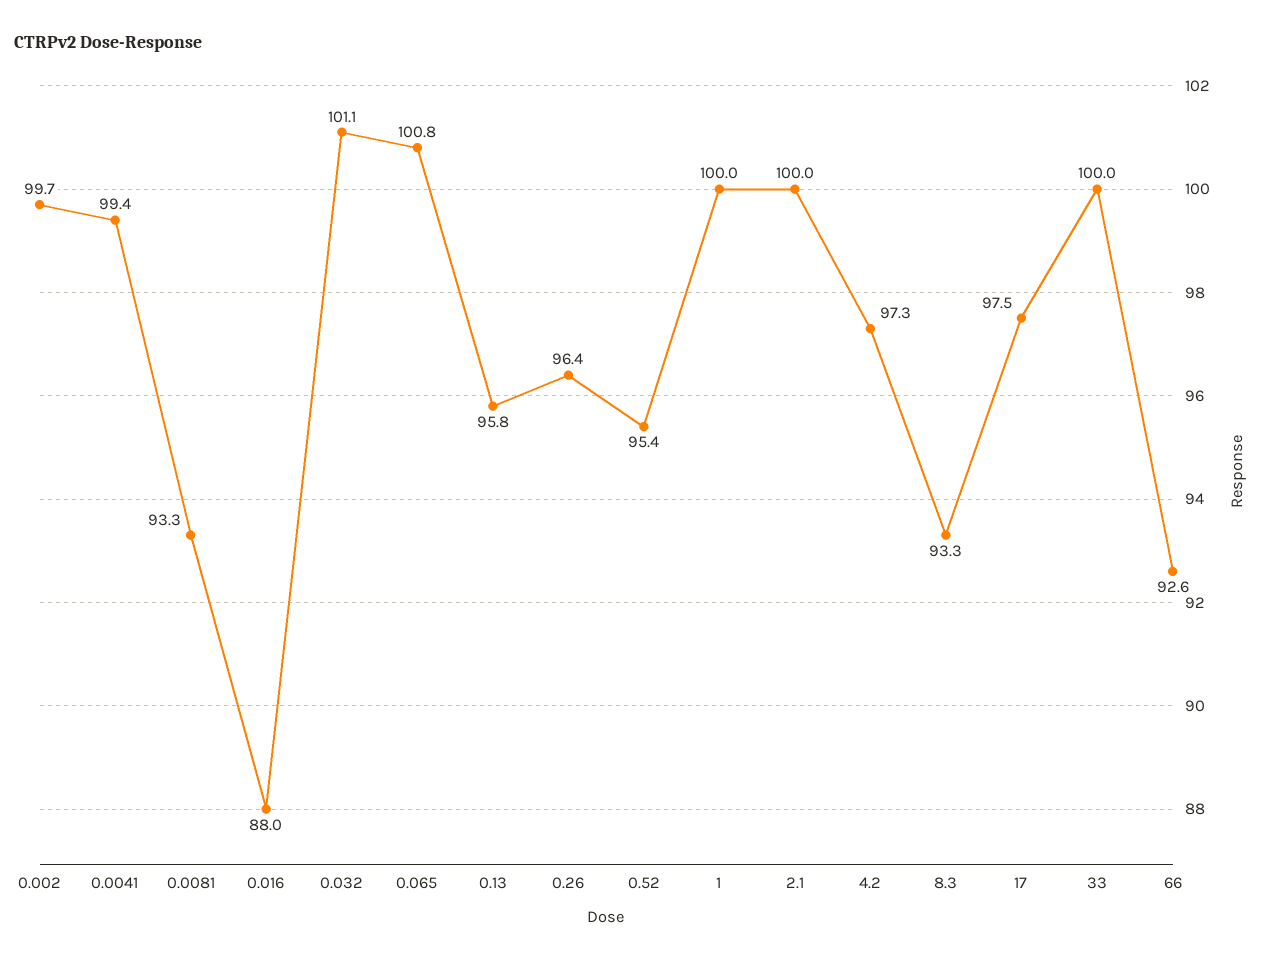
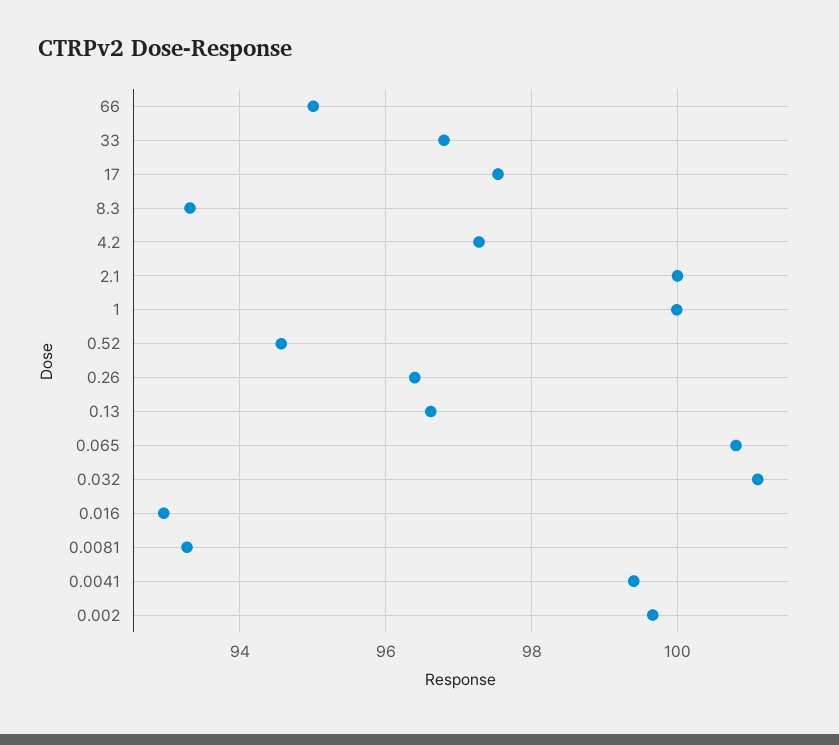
  {
    "0.002": 99.7,
    "0.0041": 99.4,
    "0.0081": 93.3,
-   "0.016": 88,
+   "0.016": 93,
    "0.032": 101.1,
    "0.065": 100.8,
-   "0.13": 95.8,
+   "0.13": 96.6,
    "0.26": 96.4,
-   "0.52": 95.4,
+   "0.52": 94.6,
    "1": 100,
    "2.1": 100,
    "4.2": 97.3,
    "8.3": 93.3,
    "17": 97.5,
-   "33": 100,
+   "33": 96.8,
-   "66": 92.6
+   "66": 95
  }

